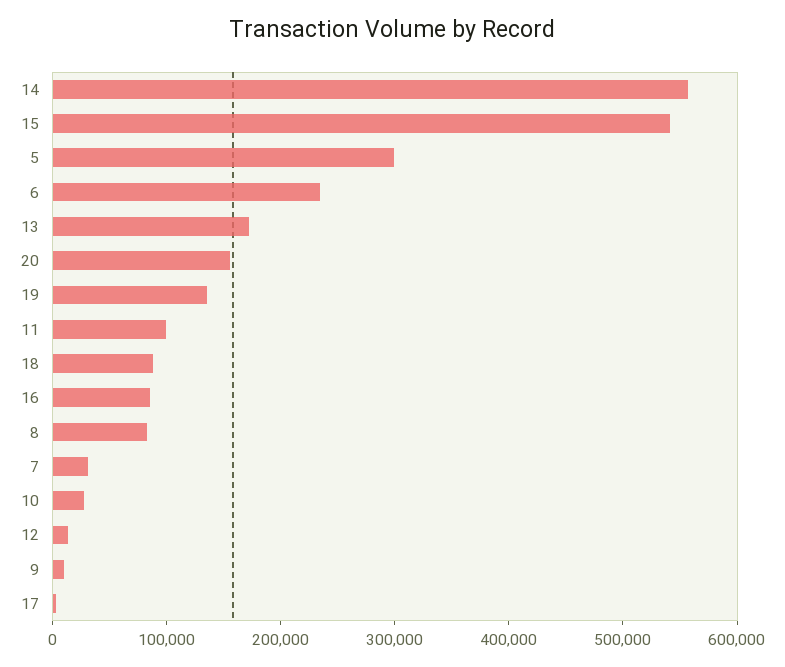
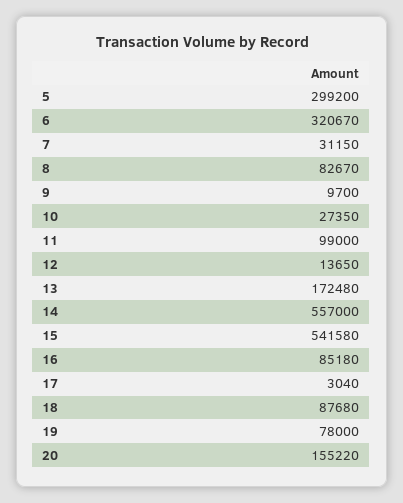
  {
    "14": 557000,
    "15": 541580,
    "5": 299200,
-   "6": 240000,
+   "6": 320670,
    "13": 172480,
    "20": 155220,
-   "19": 140000,
+   "19": 78000,
    "11": 99000,
    "18": 87680,
    "16": 85180,
    "8": 82670,
    "7": 31150,
    "10": 27350,
    "12": 13650,
    "9": 9700,
    "17": 3040
  }

